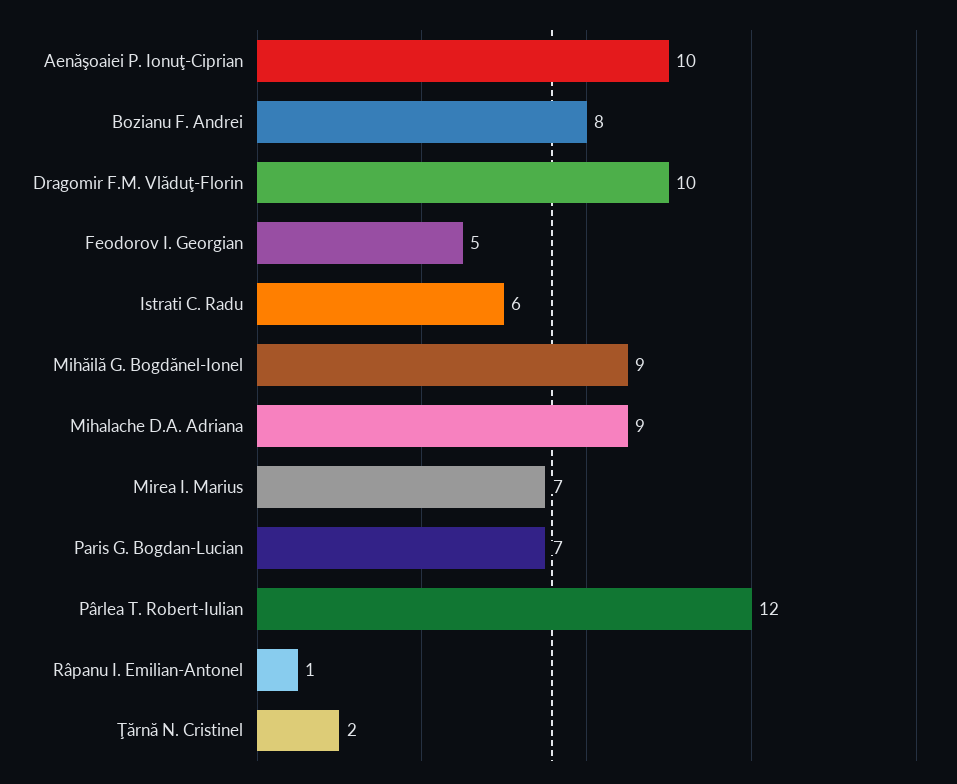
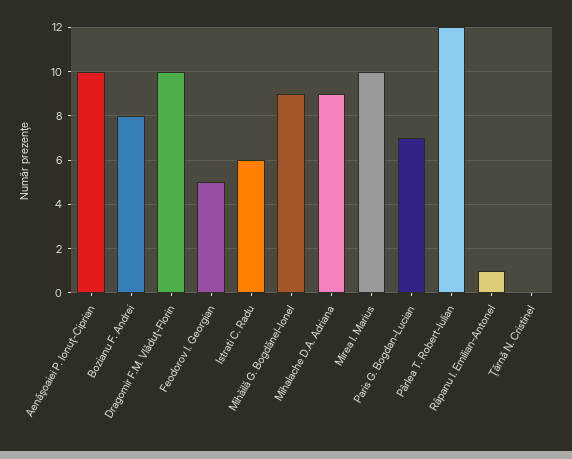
  {
    "Aenăşoaiei P. Ionuţ-Ciprian": 10,
    "Bozianu F. Andrei": 8,
    "Dragomir F.M. Vlăduţ-Florin": 10,
    "Feodorov I. Georgian": 5,
    "Istrati C. Radu": 6,
    "Mihăilă G. Bogdănel-Ionel": 9,
    "Mihalache D.A. Adriana": 9,
-   "Mirea I. Marius": 7,
+   "Mirea I. Marius": 10,
    "Paris G. Bogdan-Lucian": 7,
    "Pârlea T. Robert-Iulian": 12,
    "Râpanu I. Emilian-Antonel": 1,
-   "Ţărnă N. Cristinel": 2
+   "Ţărnă N. Cristinel": 0
  }

